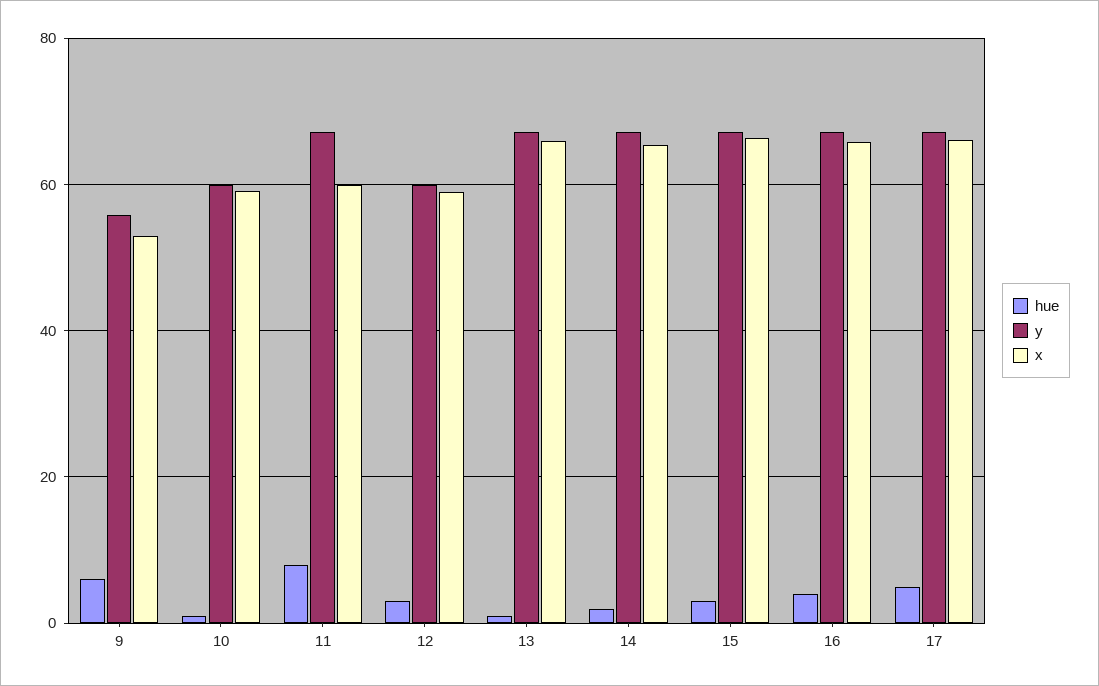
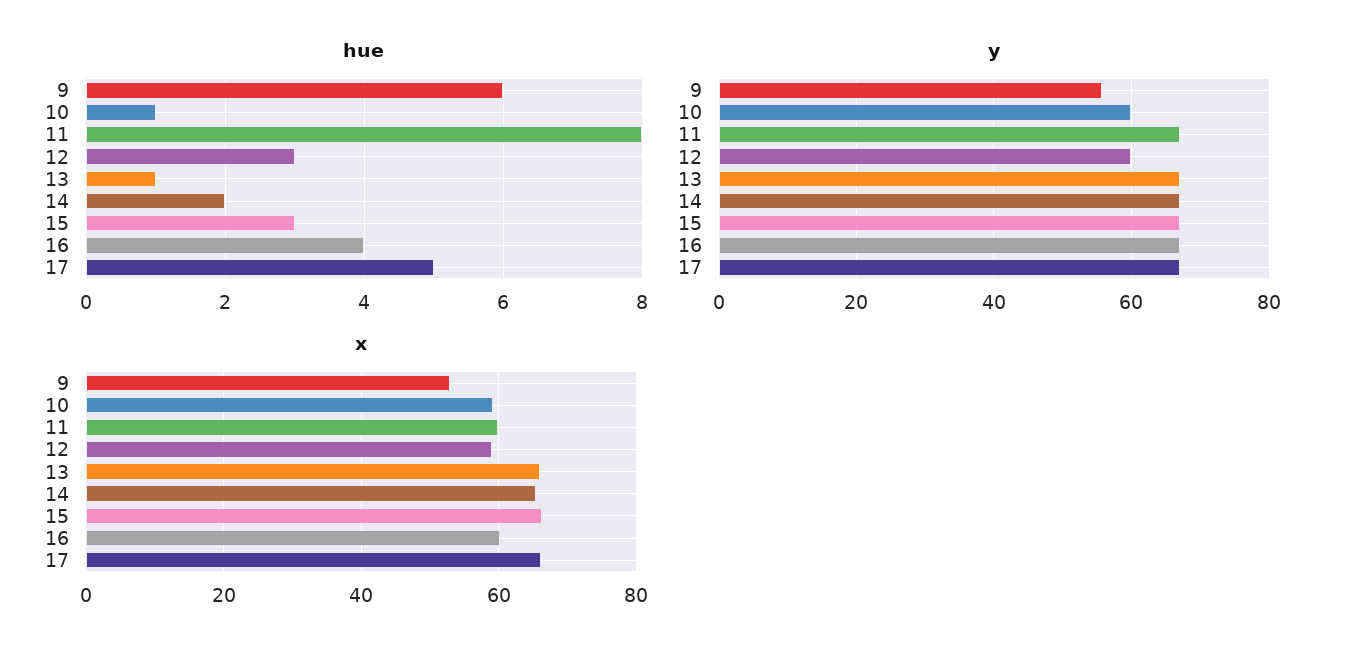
  {
    "hue": {
      "9": 6,
      "10": 1,
      "11": 8,
      "12": 3,
      "13": 1,
      "14": 2,
      "15": 3,
      "16": 4,
      "17": 5
    },
    "y": {
      "9": 56,
      "10": 60,
      "11": 68,
      "12": 60,
      "13": 68,
      "14": 68,
      "15": 68,
      "16": 68,
      "17": 68
    },
    "x": {
      "9": 52,
      "10": 60,
      "11": 60,
      "12": 58,
      "13": 66,
      "14": 66,
      "15": 66,
-     "16": 66,
+     "16": 60,
      "17": 66
    }
  }

